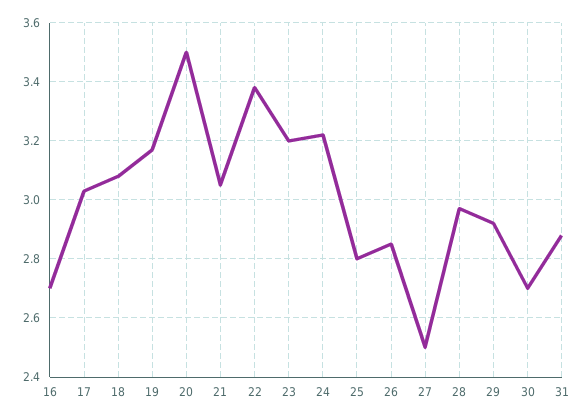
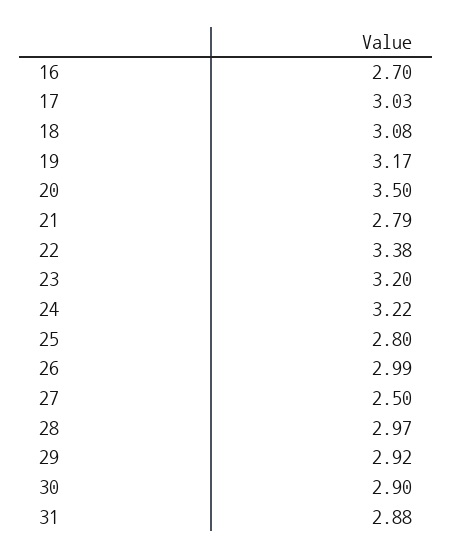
  {
    "16": 2.7,
    "17": 3.03,
    "18": 3.08,
    "19": 3.17,
    "20": 3.5,
-   "21": 3.05,
+   "21": 2.79,
    "22": 3.38,
    "23": 3.2,
    "24": 3.22,
    "25": 2.8,
-   "26": 2.85,
+   "26": 2.99,
    "27": 2.5,
    "28": 2.97,
    "29": 2.92,
-   "30": 2.7,
+   "30": 2.9,
    "31": 2.88
  }

